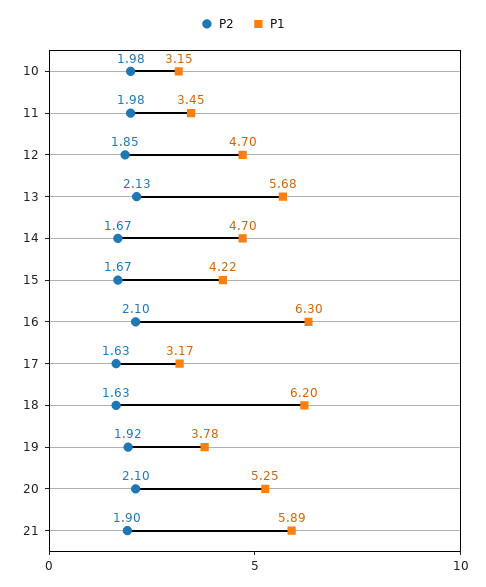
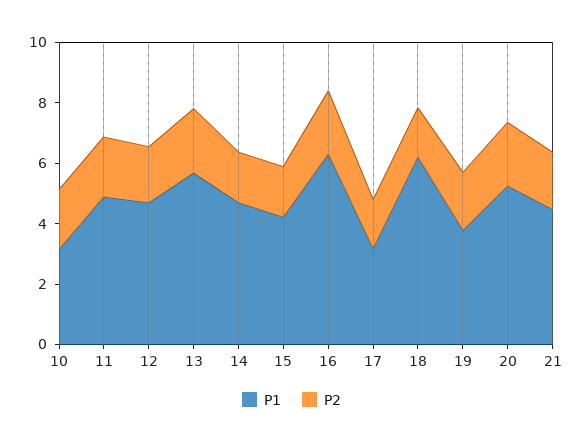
  {
    "P2": {
      "10": 1.98,
      "11": 1.98,
      "12": 1.85,
      "13": 2.13,
      "14": 1.67,
      "15": 1.67,
      "16": 2.1,
      "17": 1.63,
      "18": 1.63,
      "19": 1.92,
      "20": 2.1,
      "21": 1.9
    },
    "P1": {
      "10": 3.15,
-     "11": 3.45,
+     "11": 5,
      "12": 4.7,
      "13": 5.68,
      "14": 4.7,
      "15": 4.22,
      "16": 6.3,
      "17": 3.17,
      "18": 6.2,
      "19": 3.78,
      "20": 5.25,
-     "21": 5.89
+     "21": 4.5
    }
  }

